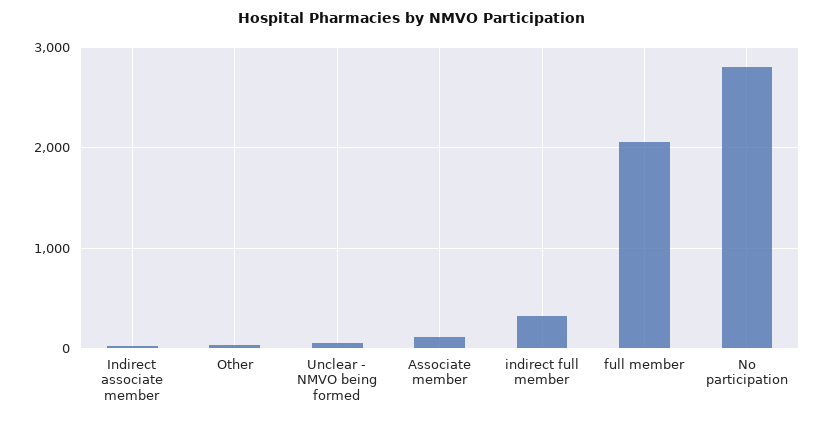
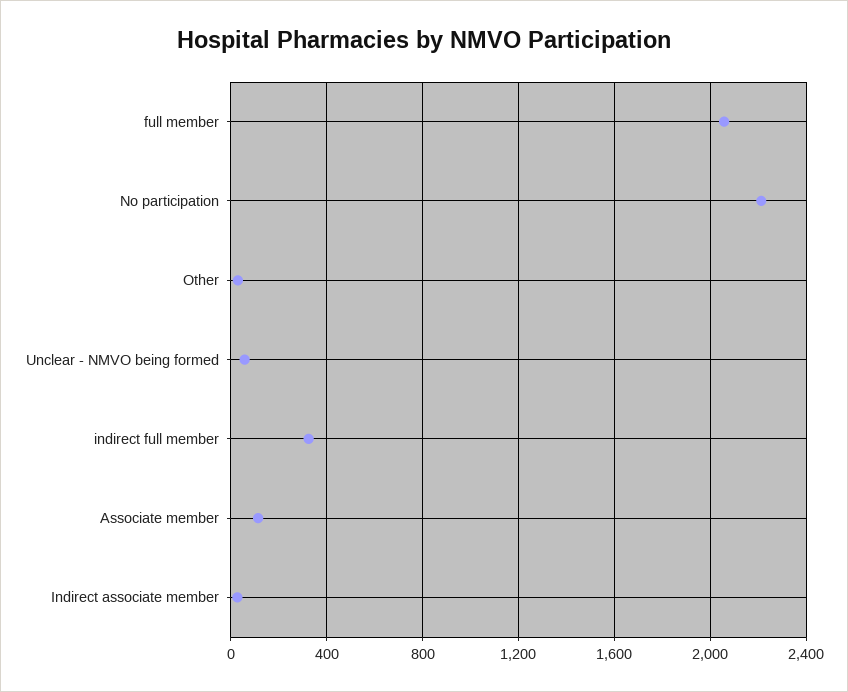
  {
    "Indirect associate member": 50,
    "Other": 50,
    "Unclear - NMVO being formed": 50,
    "Associate member": 100,
    "indirect full member": 350,
    "full member": 2050,
-   "No participation": 2800
+   "No participation": 2200
  }

